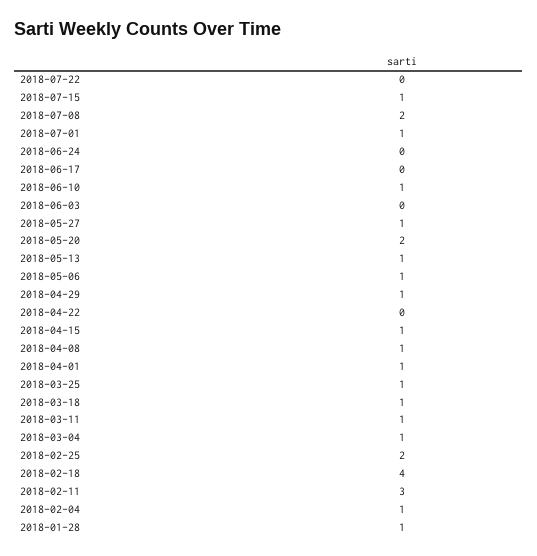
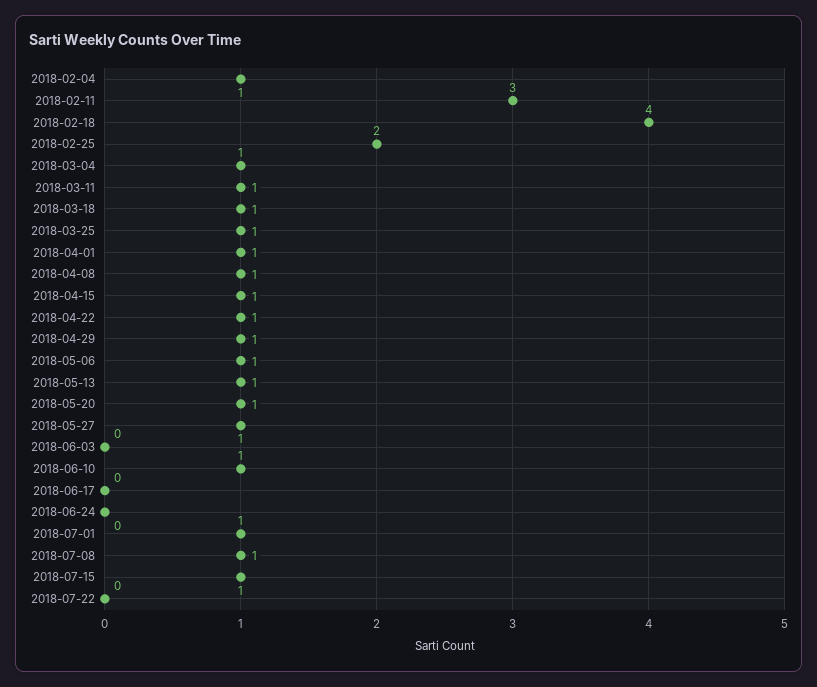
  {
    "2018-07-22": 0,
    "2018-07-15": 1,
-   "2018-07-08": 2,
+   "2018-07-08": 1,
    "2018-07-01": 1,
    "2018-06-24": 0,
    "2018-06-17": 0,
    "2018-06-10": 1,
    "2018-06-03": 0,
    "2018-05-27": 1,
-   "2018-05-20": 2,
+   "2018-05-20": 1,
    "2018-05-13": 1,
    "2018-05-06": 1,
    "2018-04-29": 1,
-   "2018-04-22": 0,
+   "2018-04-22": 1,
    "2018-04-15": 1,
    "2018-04-08": 1,
    "2018-04-01": 1,
    "2018-03-25": 1,
    "2018-03-18": 1,
    "2018-03-11": 1,
    "2018-03-04": 1,
    "2018-02-25": 2,
    "2018-02-18": 4,
    "2018-02-11": 3,
-   "2018-02-04": 1,
+   "2018-02-04": 1
-   "2018-01-28": 1
  }

